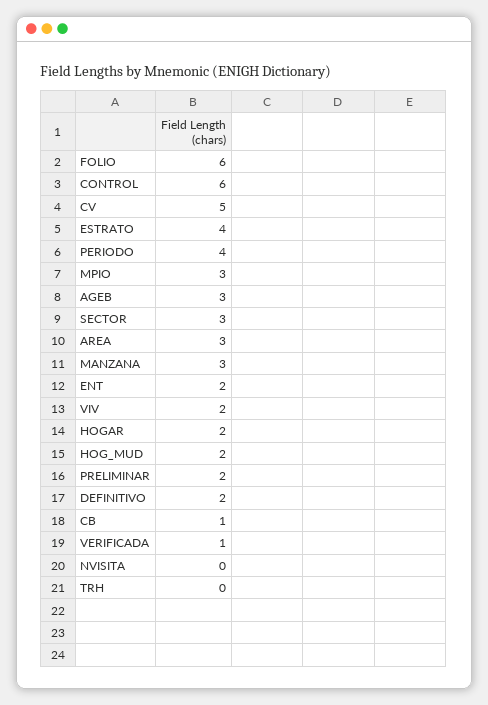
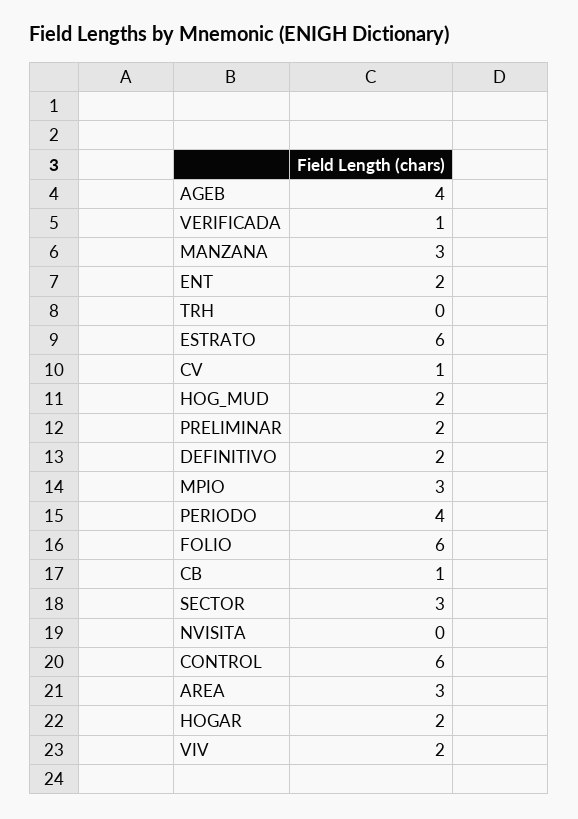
  {
    "FOLIO": 6,
    "CONTROL": 6,
-   "CV": 5,
+   "CV": 1,
-   "ESTRATO": 4,
+   "ESTRATO": 6,
    "PERIODO": 4,
    "MPIO": 3,
-   "AGEB": 3,
+   "AGEB": 4,
    "SECTOR": 3,
    "AREA": 3,
    "MANZANA": 3,
    "ENT": 2,
    "VIV": 2,
    "HOGAR": 2,
    "HOG_MUD": 2,
    "PRELIMINAR": 2,
    "DEFINITIVO": 2,
    "CB": 1,
    "VERIFICADA": 1,
    "NVISITA": 0,
    "TRH": 0
  }

